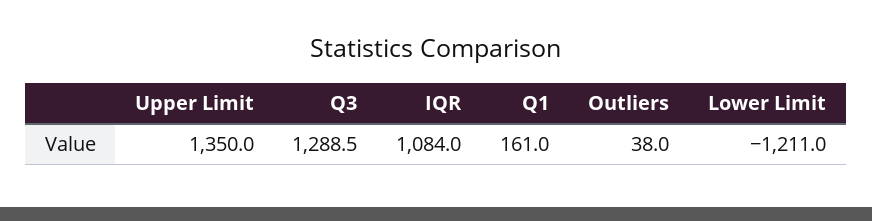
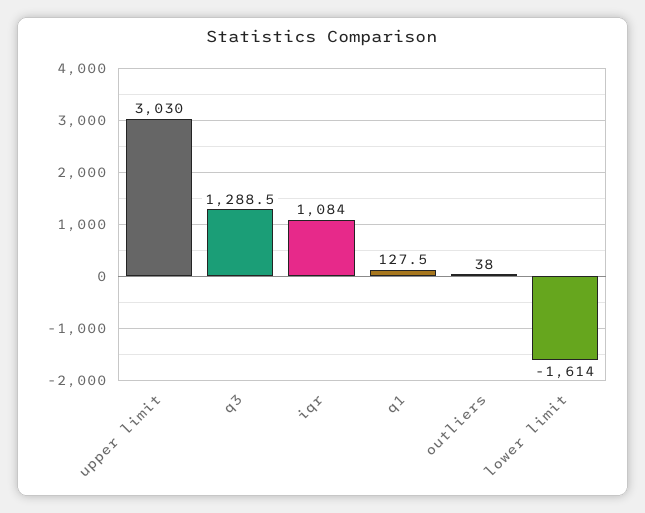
  {
-   "Upper Limit": 1350,
+   "Upper Limit": 3030,
    "Q3": 1288.5,
    "IQR": 1084,
-   "Q1": 161,
+   "Q1": 127.5,
    "Outliers": 38,
-   "Lower Limit": -1211
+   "Lower Limit": -1614
  }

